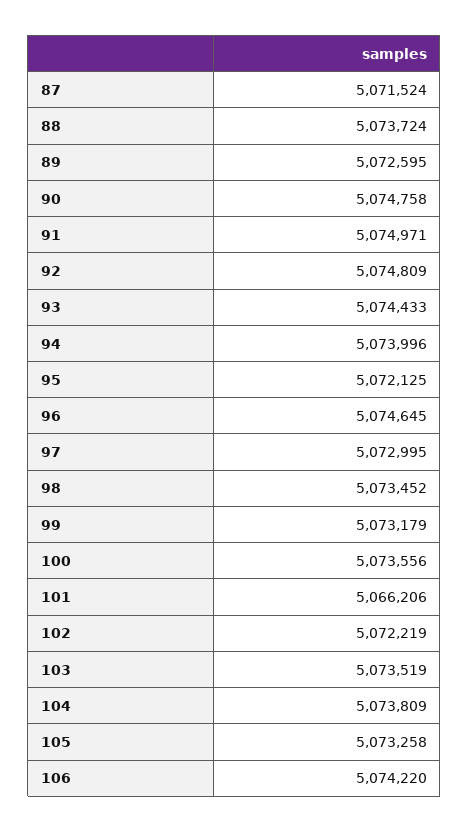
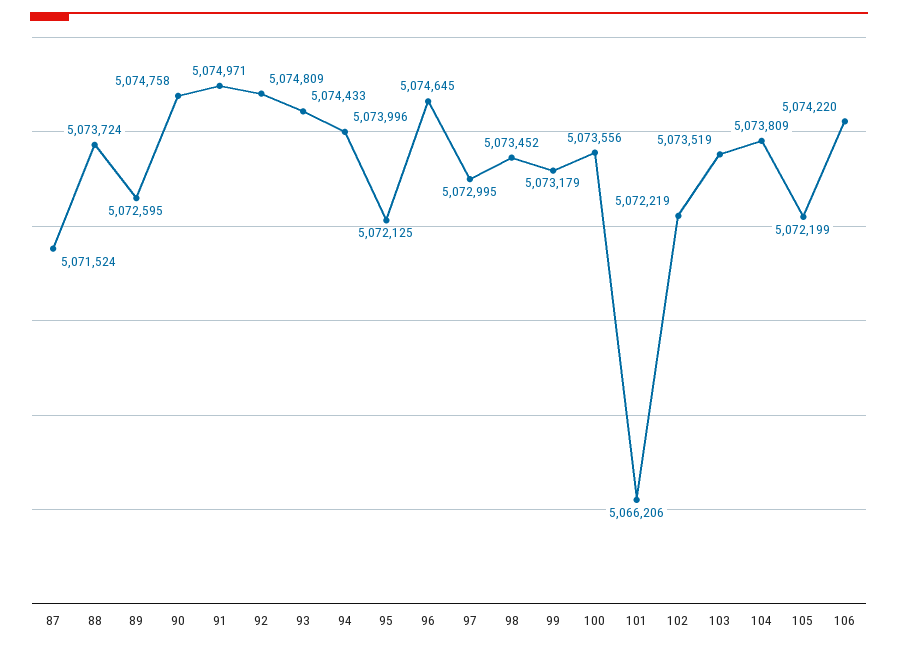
  {
    "87": 5071524,
    "88": 5073724,
    "89": 5072595,
    "90": 5074758,
    "91": 5074971,
    "92": 5074809,
    "93": 5074433,
    "94": 5073996,
    "95": 5072125,
    "96": 5074645,
    "97": 5072995,
    "98": 5073452,
    "99": 5073179,
    "100": 5073556,
    "101": 5066206,
    "102": 5072219,
    "103": 5073519,
    "104": 5073809,
-   "105": 5073258,
+   "105": 5072199,
    "106": 5074220
  }

